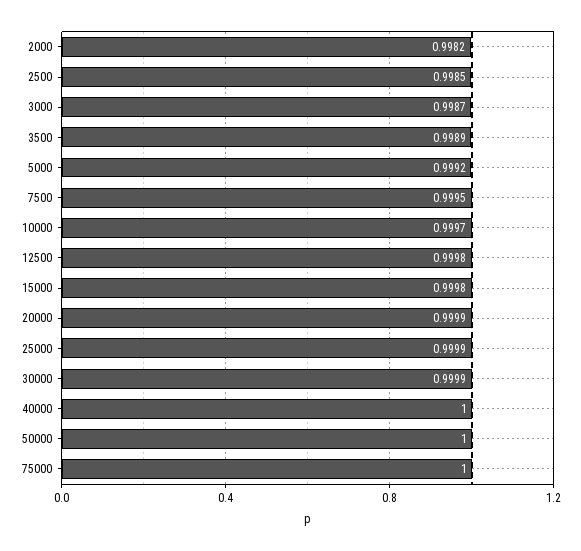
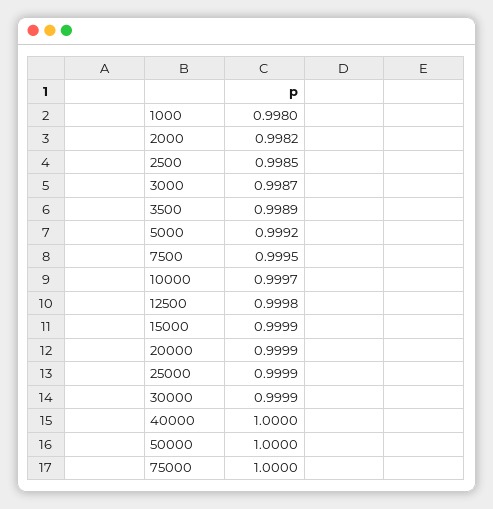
  {
    "2000": 0.9982,
    "2500": 0.9985,
    "3000": 0.9987,
    "3500": 0.9989,
    "5000": 0.9992,
    "7500": 0.9995,
    "10000": 0.9997,
    "12500": 0.9998,
-   "15000": 0.9998,
+   "15000": 0.9999,
    "20000": 0.9999,
    "25000": 0.9999,
    "30000": 0.9999,
    "40000": 1,
    "50000": 1,
-   "75000": 1
+   "75000": 1,
+   "1000": 0.998
  }

